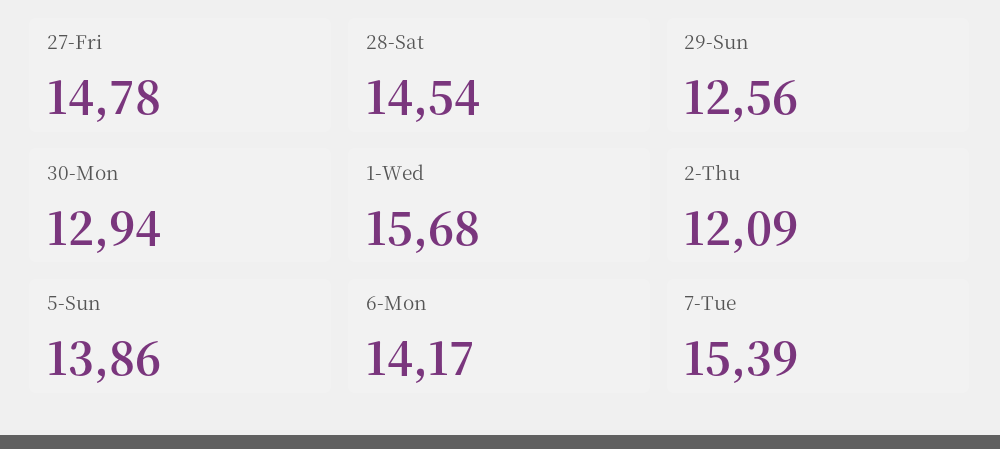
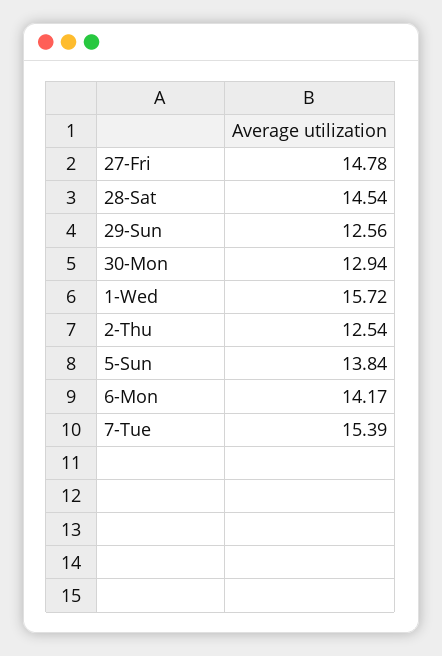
  {
    "27-Fri": 14.78,
    "28-Sat": 14.54,
    "29-Sun": 12.56,
    "30-Mon": 12.94,
-   "1-Wed": 15.68,
+   "1-Wed": 15.72,
-   "2-Thu": 12.09,
+   "2-Thu": 12.54,
-   "5-Sun": 13.86,
+   "5-Sun": 13.84,
    "6-Mon": 14.17,
    "7-Tue": 15.39
  }

